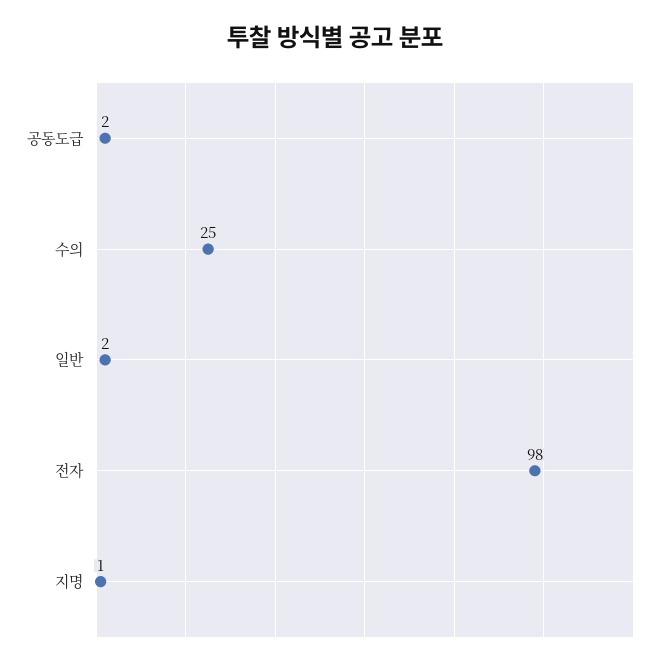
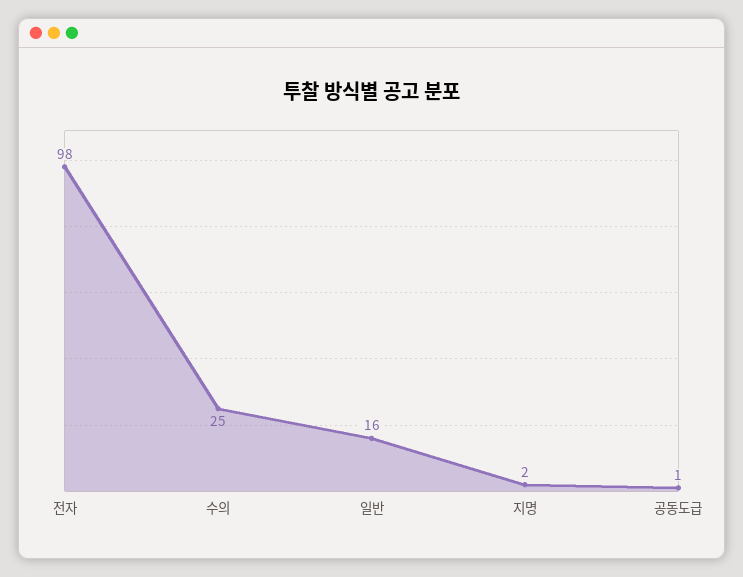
  {
-   "공동도급": 2,
+   "공동도급": 1,
    "수의": 25,
-   "일반": 2,
+   "일반": 16,
    "전자": 98,
-   "지명": 1
+   "지명": 2
  }

